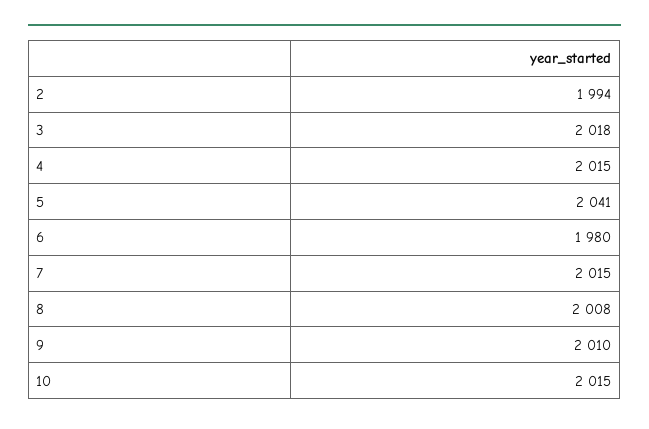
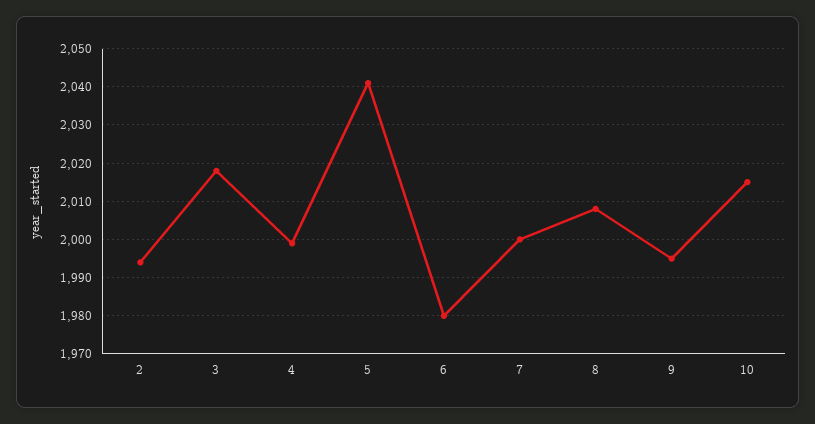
  {
    "2": 1994,
    "3": 2018,
-   "4": 2015,
+   "4": 2000,
    "5": 2041,
    "6": 1980,
-   "7": 2015,
+   "7": 2000,
    "8": 2008,
-   "9": 2010,
+   "9": 1995,
    "10": 2015
  }

